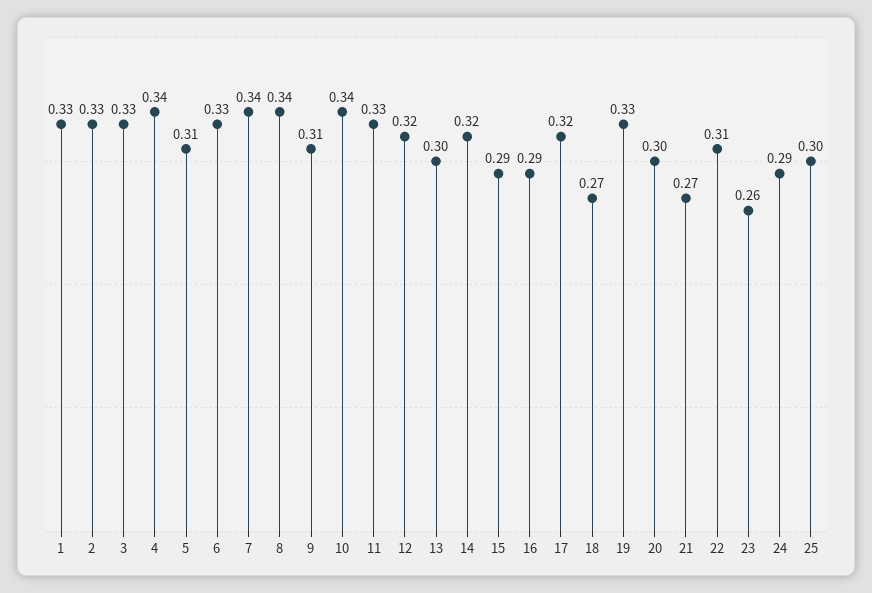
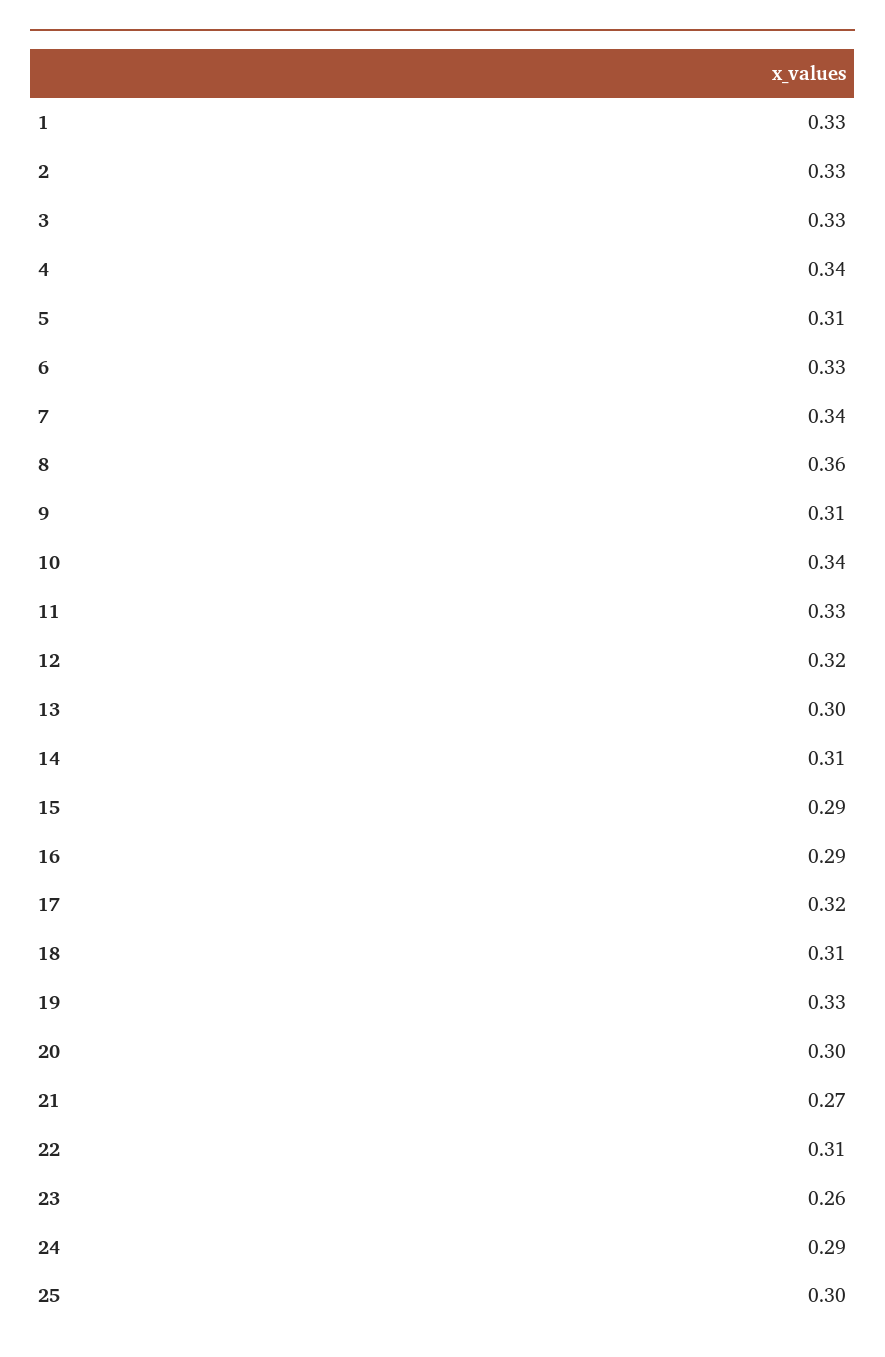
  {
    "1": 0.33,
    "2": 0.33,
    "3": 0.33,
    "4": 0.34,
    "5": 0.31,
    "6": 0.33,
    "7": 0.34,
-   "8": 0.34,
+   "8": 0.36,
    "9": 0.31,
    "10": 0.34,
    "11": 0.33,
    "12": 0.32,
    "13": 0.3,
-   "14": 0.32,
+   "14": 0.31,
    "15": 0.29,
    "16": 0.29,
    "17": 0.32,
-   "18": 0.27,
+   "18": 0.31,
    "19": 0.33,
    "20": 0.3,
    "21": 0.27,
    "22": 0.31,
    "23": 0.26,
    "24": 0.29,
    "25": 0.3
  }

